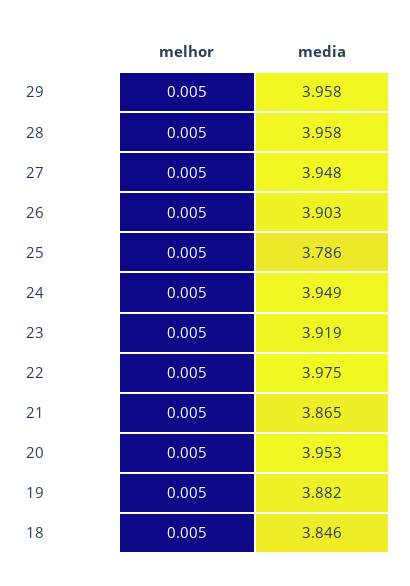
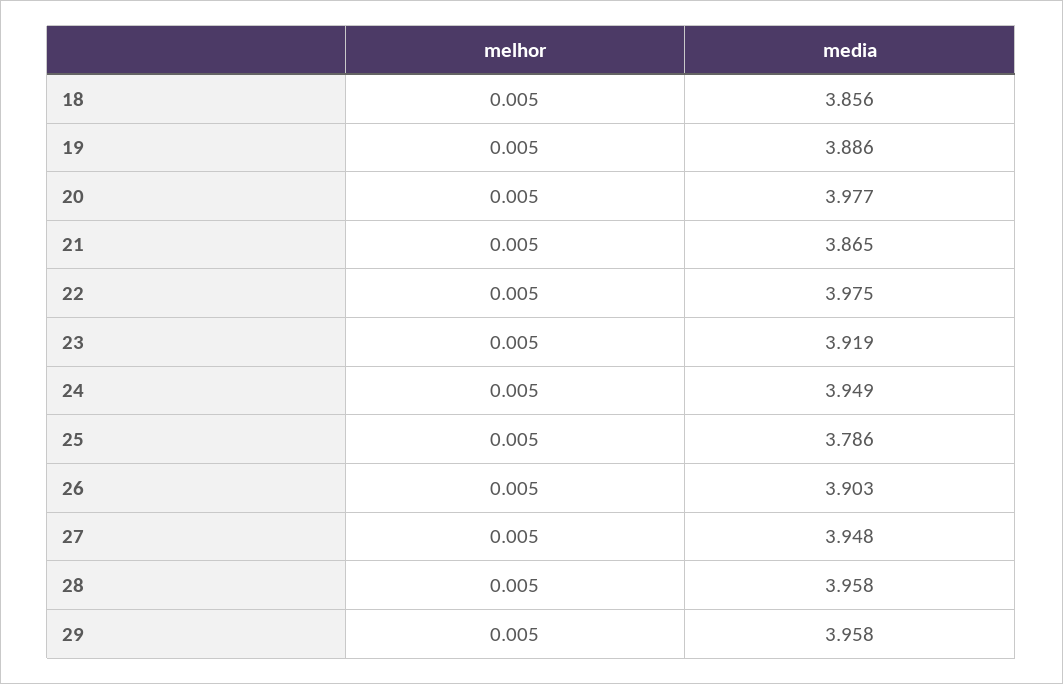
  {
    "melhor": {
      "29": 0.005,
      "28": 0.005,
      "27": 0.005,
      "26": 0.005,
      "25": 0.005,
      "24": 0.005,
      "23": 0.005,
      "22": 0.005,
      "21": 0.005,
      "20": 0.005,
      "19": 0.005,
      "18": 0.005
    },
    "media": {
      "29": 3.958,
      "28": 3.958,
      "27": 3.948,
      "26": 3.903,
      "25": 3.786,
      "24": 3.949,
      "23": 3.919,
      "22": 3.975,
      "21": 3.865,
-     "20": 3.953,
+     "20": 3.977,
-     "19": 3.882,
+     "19": 3.886,
-     "18": 3.846
+     "18": 3.856
    }
  }

